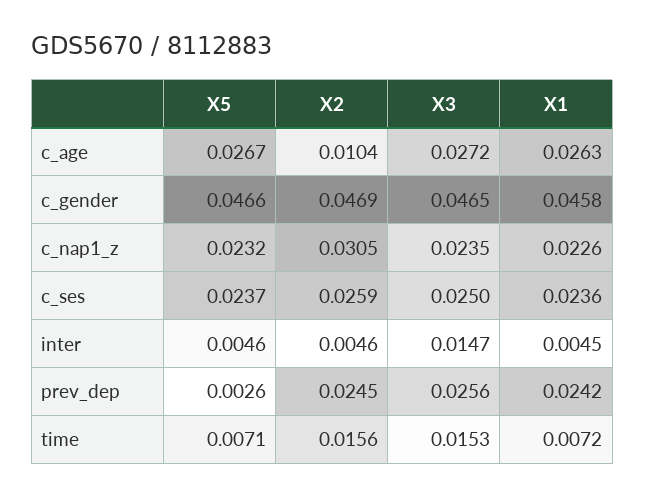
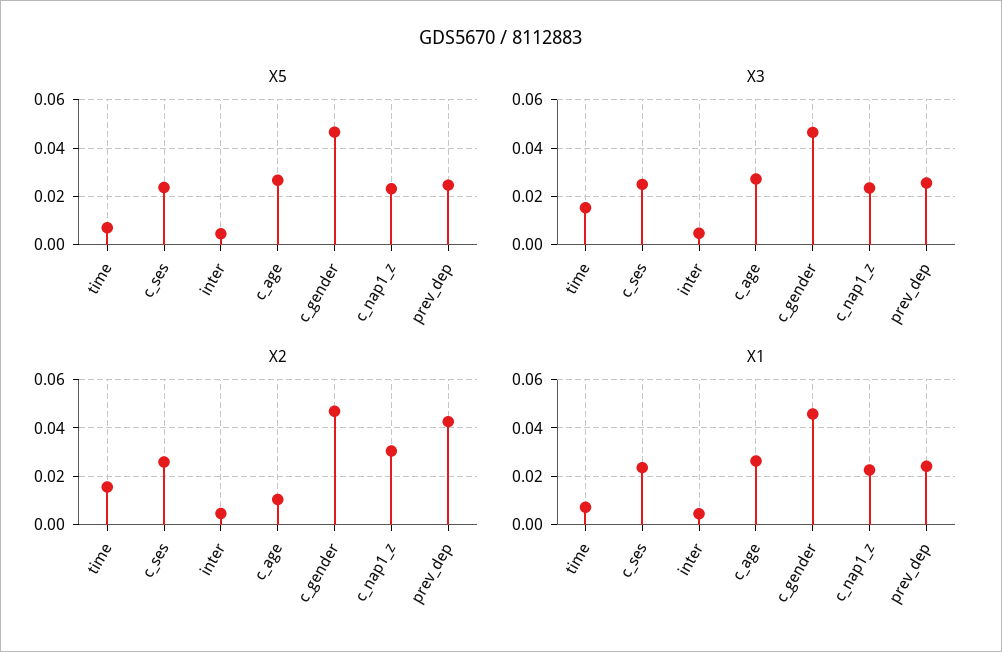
  {
    "X5": {
      "c_age": 0.0267,
      "c_gender": 0.0466,
      "c_nap1_z": 0.0232,
      "c_ses": 0.0237,
      "inter": 0.0046,
-     "prev_dep": 0.0026,
+     "prev_dep": 0.025,
      "time": 0.0071
    },
    "X2": {
      "c_age": 0.0104,
      "c_gender": 0.0469,
      "c_nap1_z": 0.0305,
      "c_ses": 0.0259,
      "inter": 0.0046,
-     "prev_dep": 0.0245,
+     "prev_dep": 0.0425,
      "time": 0.0156
    },
    "X3": {
      "c_age": 0.0272,
      "c_gender": 0.0465,
      "c_nap1_z": 0.0235,
      "c_ses": 0.025,
-     "inter": 0.0147,
+     "inter": 0.005,
      "prev_dep": 0.0256,
      "time": 0.0153
    },
    "X1": {
      "c_age": 0.0263,
      "c_gender": 0.0458,
      "c_nap1_z": 0.0226,
      "c_ses": 0.0236,
      "inter": 0.0045,
      "prev_dep": 0.0242,
      "time": 0.0072
    }
  }

